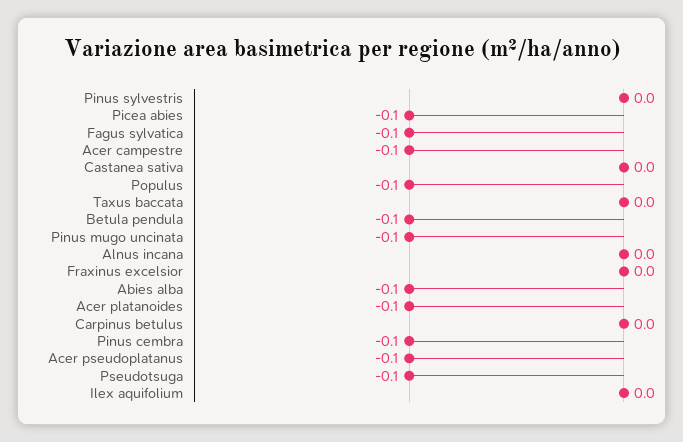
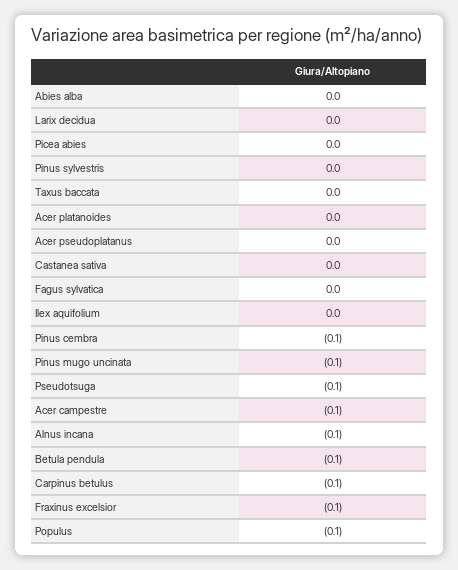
  {
    "Pinus sylvestris": 0,
-   "Picea abies": -0.1,
+   "Picea abies": 0,
-   "Fagus sylvatica": -0.1,
+   "Fagus sylvatica": 0,
    "Acer campestre": -0.1,
    "Castanea sativa": 0,
    "Populus": -0.1,
    "Taxus baccata": 0,
    "Betula pendula": -0.1,
    "Pinus mugo uncinata": -0.1,
-   "Alnus incana": 0,
+   "Alnus incana": -0.1,
-   "Fraxinus excelsior": 0,
+   "Fraxinus excelsior": -0.1,
-   "Abies alba": -0.1,
+   "Abies alba": 0,
-   "Acer platanoides": -0.1,
+   "Acer platanoides": 0,
-   "Carpinus betulus": 0,
+   "Carpinus betulus": -0.1,
    "Pinus cembra": -0.1,
-   "Acer pseudoplatanus": -0.1,
+   "Acer pseudoplatanus": 0,
    "Pseudotsuga": -0.1,
-   "Ilex aquifolium": 0
+   "Ilex aquifolium": 0,
+   "Larix decidua": 0
  }

